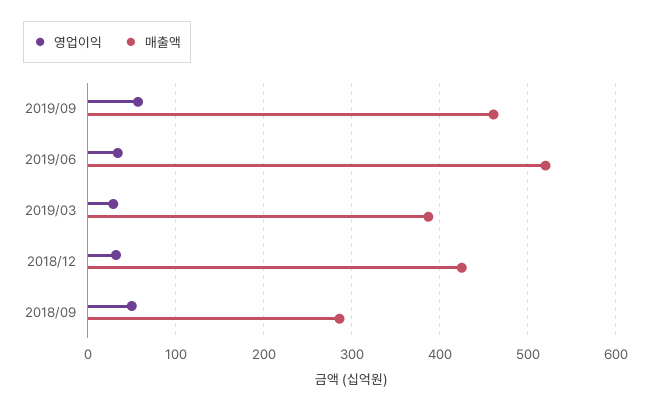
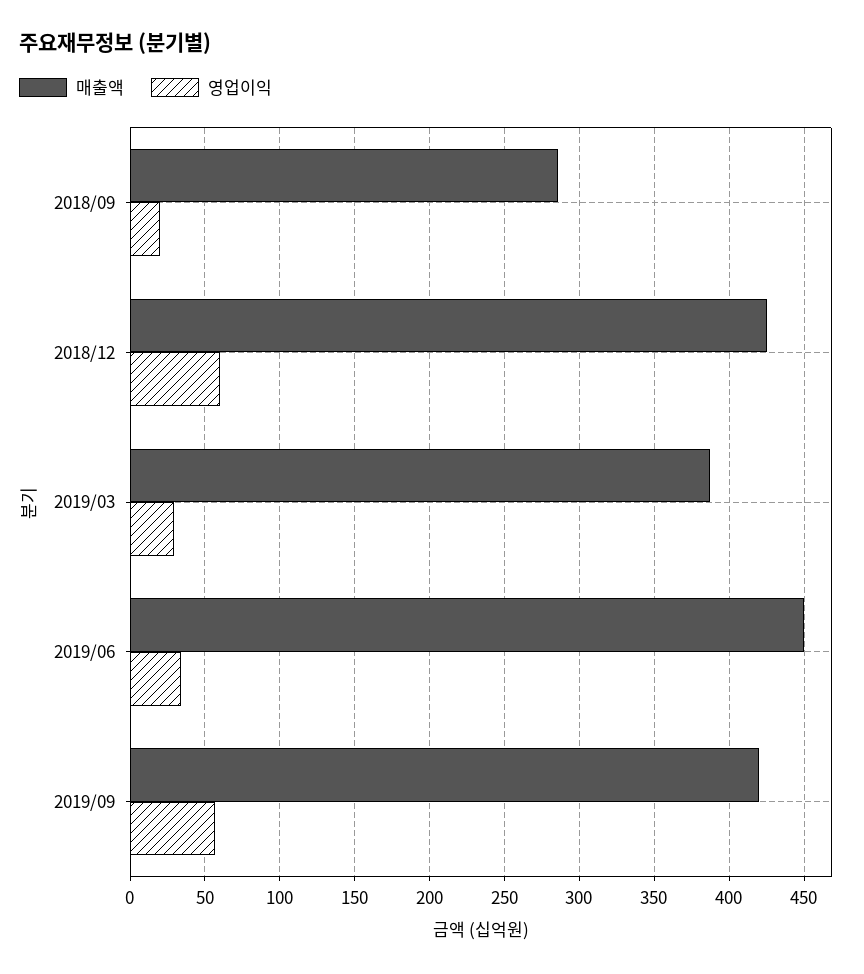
  {
    "영업이익": {
      "2019/09": 55,
      "2019/06": 35,
      "2019/03": 30,
-     "2018/12": 30,
+     "2018/12": 60,
-     "2018/09": 50
+     "2018/09": 20
    },
    "매출액": {
-     "2019/09": 460,
+     "2019/09": 420,
-     "2019/06": 520,
+     "2019/06": 450,
      "2019/03": 385,
      "2018/12": 425,
      "2018/09": 285
    }
  }

